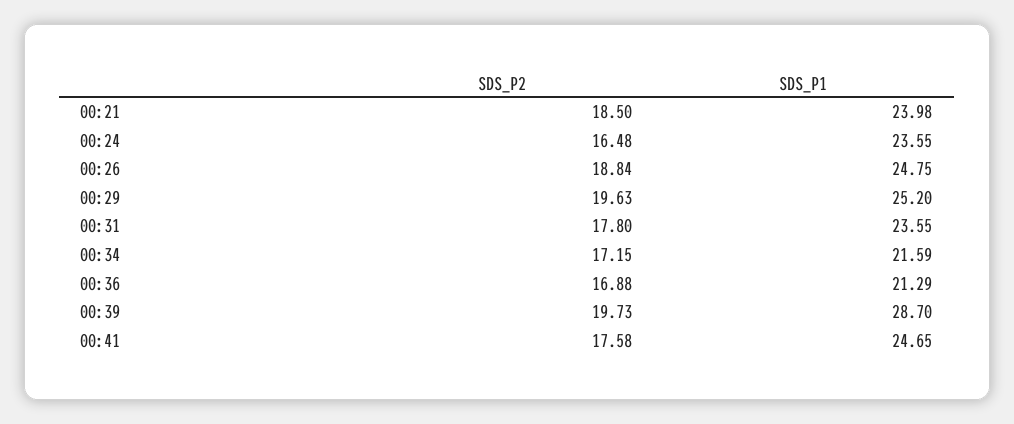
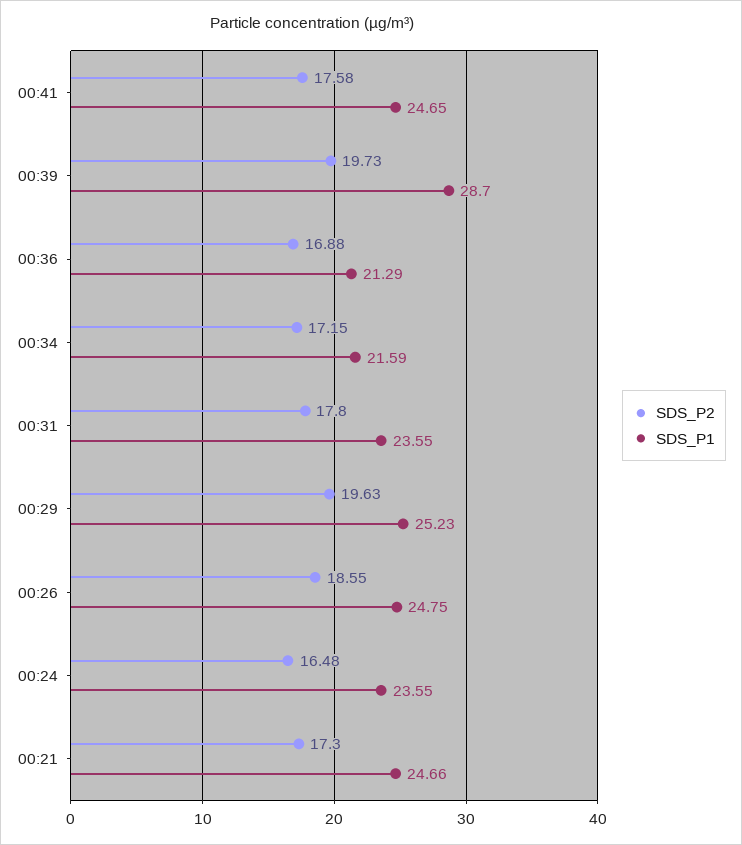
  {
    "SDS_P2": {
-     "00:21": 18.5,
+     "00:21": 17.3,
      "00:24": 16.48,
-     "00:26": 18.84,
+     "00:26": 18.55,
      "00:29": 19.63,
      "00:31": 17.8,
      "00:34": 17.15,
      "00:36": 16.88,
      "00:39": 19.73,
      "00:41": 17.58
    },
    "SDS_P1": {
-     "00:21": 23.98,
+     "00:21": 24.66,
      "00:24": 23.55,
      "00:26": 24.75,
-     "00:29": 25.2,
+     "00:29": 25.23,
      "00:31": 23.55,
      "00:34": 21.59,
      "00:36": 21.29,
      "00:39": 28.7,
      "00:41": 24.65
    }
  }

